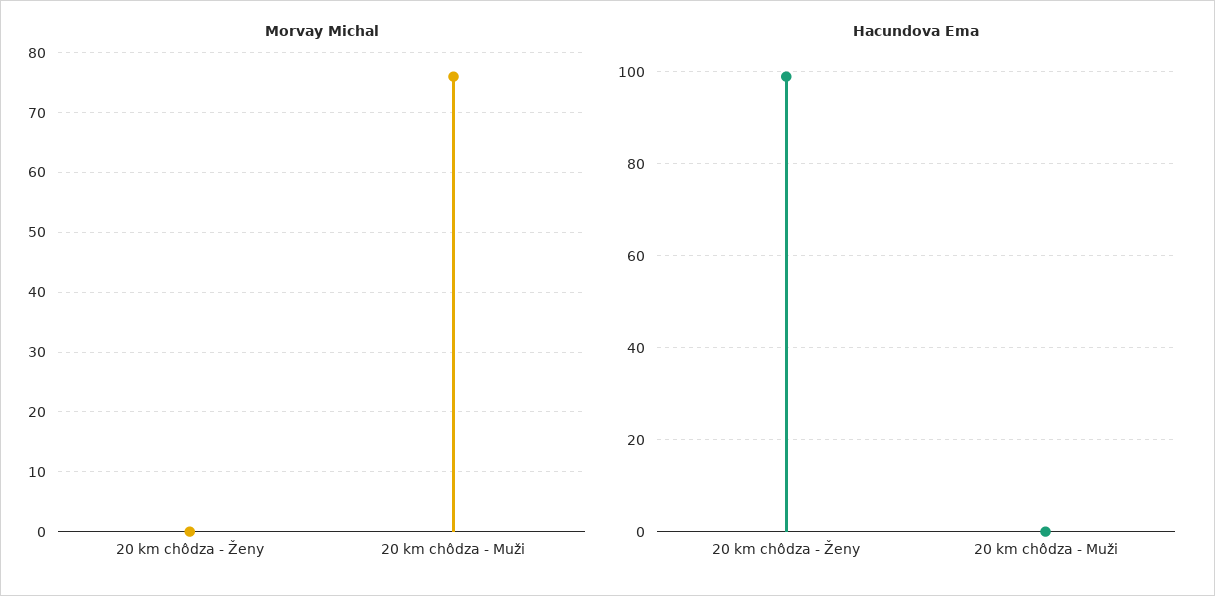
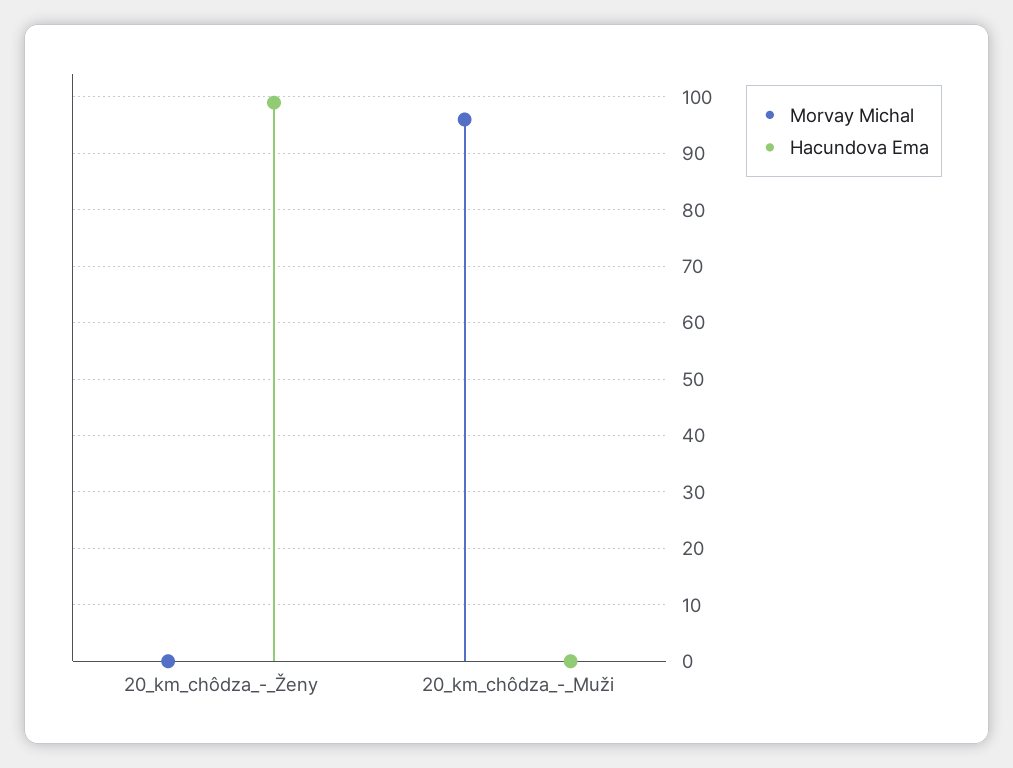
  {
    "Morvay Michal": {
      "20 km chôdza - Ženy": 0,
-     "20 km chôdza - Muži": 75
+     "20 km chôdza - Muži": 95
    },
    "Hacundova Ema": {
      "20 km chôdza - Ženy": 100,
      "20 km chôdza - Muži": 0
    }
  }

